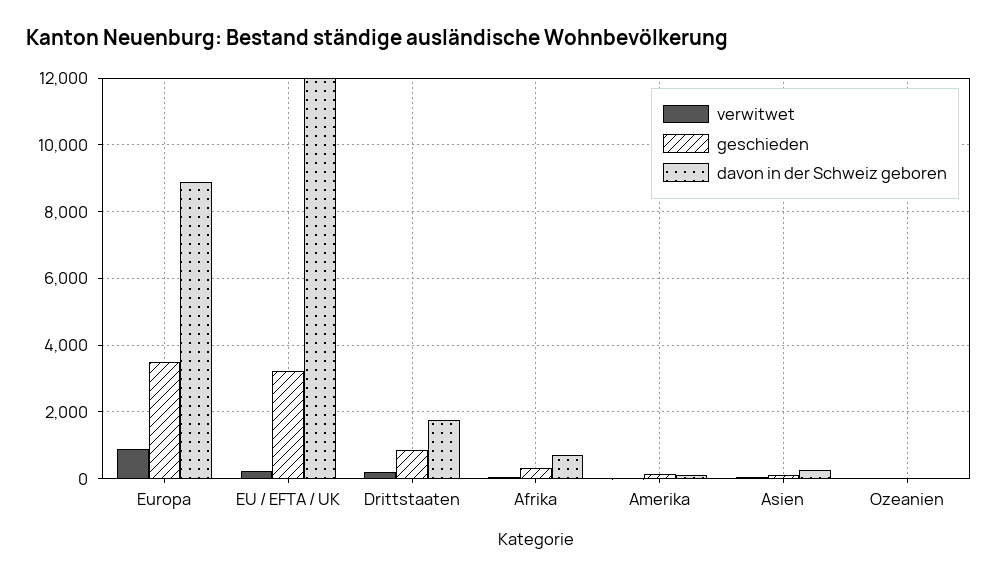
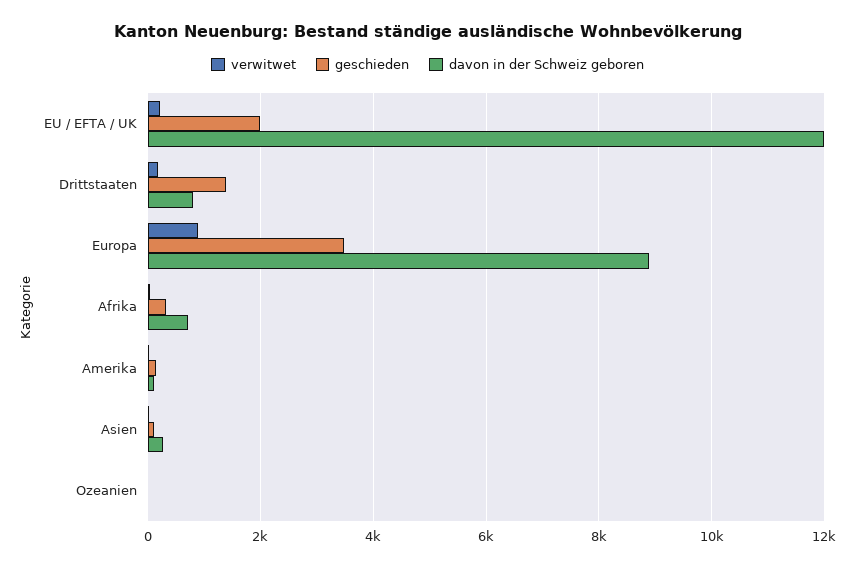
  {
    "verwitwet": {
      "Europa": 800,
      "EU / EFTA / UK": 200,
      "Drittstaaten": 200,
      "Afrika": 0,
      "Amerika": 0,
      "Asien": 0,
      "Ozeanien": 0
    },
    "geschieden": {
      "Europa": 3400,
-     "EU / EFTA / UK": 3200,
+     "EU / EFTA / UK": 2000,
-     "Drittstaaten": 800,
+     "Drittstaaten": 1400,
      "Afrika": 400,
      "Amerika": 200,
      "Asien": 200,
      "Ozeanien": 0
    },
    "davon in der Schweiz geboren": {
      "Europa": 8800,
      "EU / EFTA / UK": 12000,
-     "Drittstaaten": 1800,
+     "Drittstaaten": 800,
      "Afrika": 800,
      "Amerika": 200,
      "Asien": 200,
      "Ozeanien": 0
    }
  }

